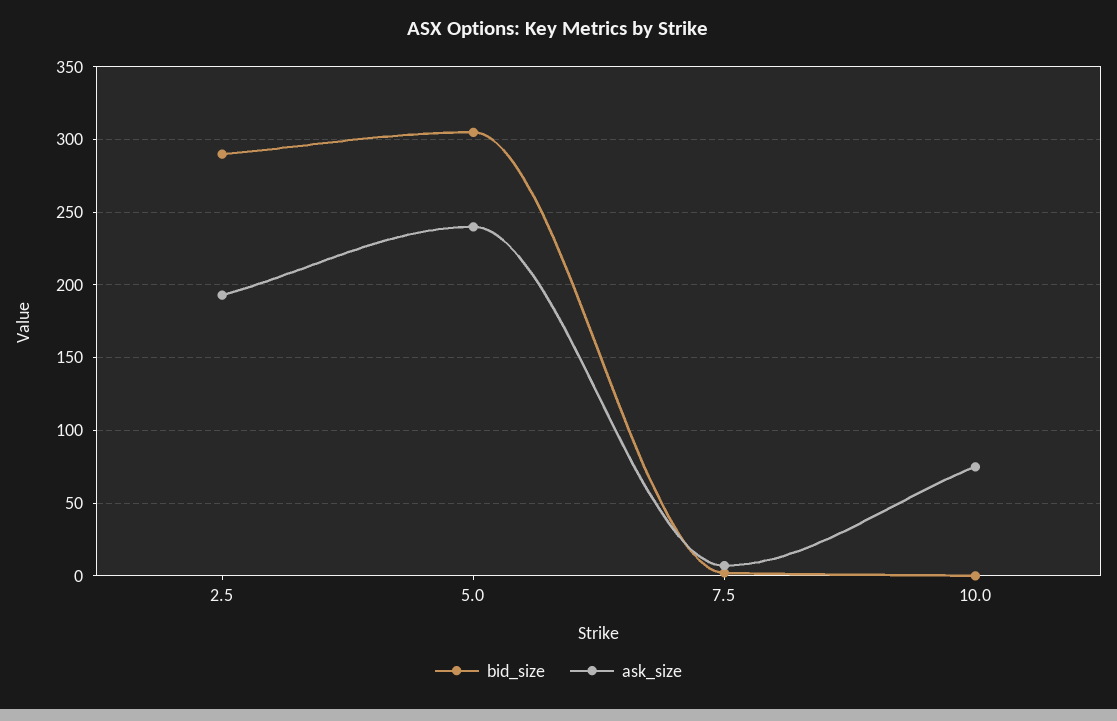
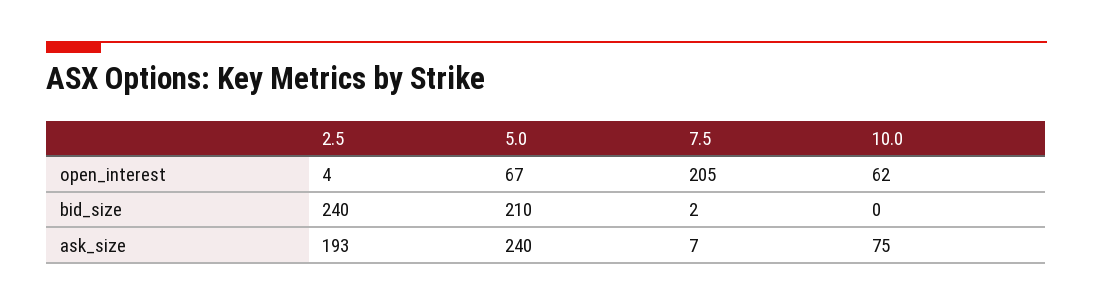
  {
    "bid_size": {
-     "2.5": 290,
+     "2.5": 240,
-     "5.0": 305,
+     "5.0": 210,
      "7.5": 2,
      "10.0": 0
    },
    "ask_size": {
      "2.5": 193,
      "5.0": 240,
      "7.5": 7,
      "10.0": 75
-   }
+   },
+   "open_interest": {
+     "2.5": 4,
+     "5.0": 67,
+     "7.5": 205,
+     "10.0": 62
+   }
  }

